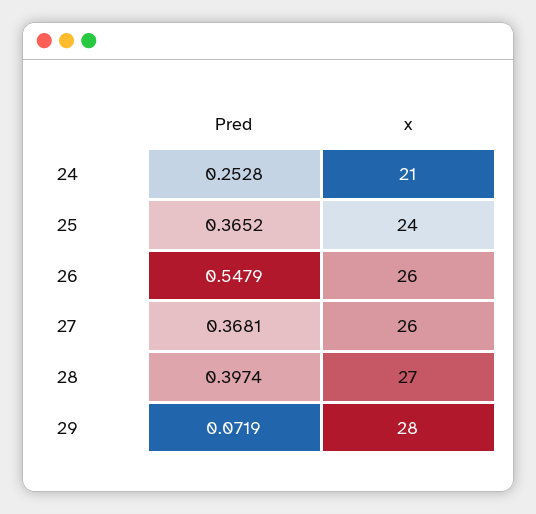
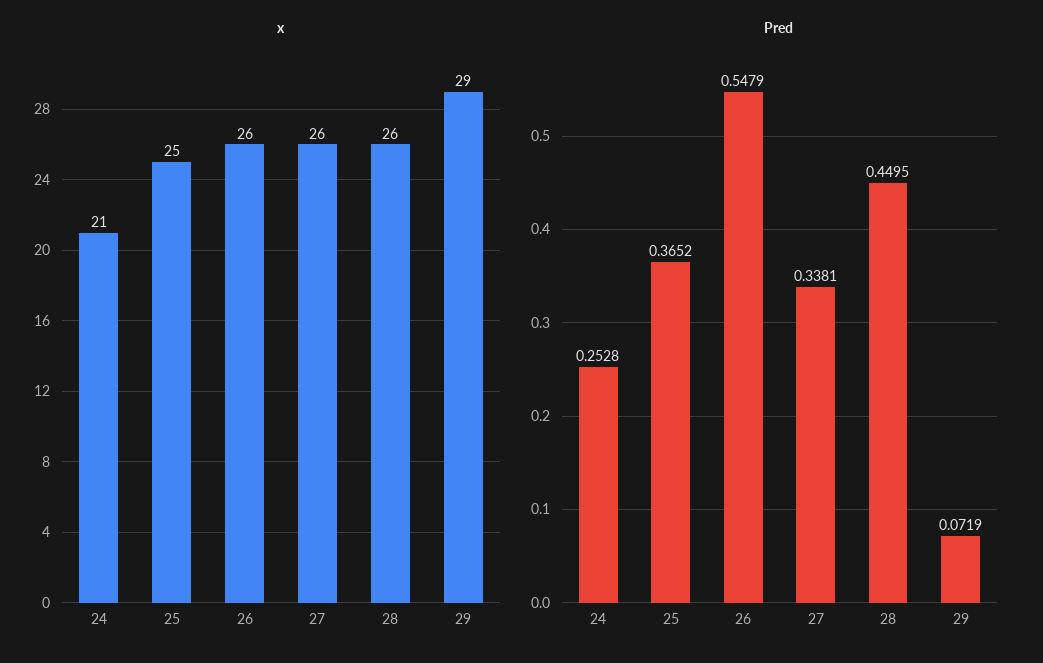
  {
    "Pred": {
      "24": 0.2528,
      "25": 0.3652,
      "26": 0.5479,
-     "27": 0.3681,
+     "27": 0.3381,
-     "28": 0.3974,
+     "28": 0.4495,
      "29": 0.0719
    },
    "x": {
      "24": 21,
-     "25": 24,
+     "25": 25,
      "26": 26,
      "27": 26,
-     "28": 27,
+     "28": 26,
-     "29": 28
+     "29": 29
    }
  }

